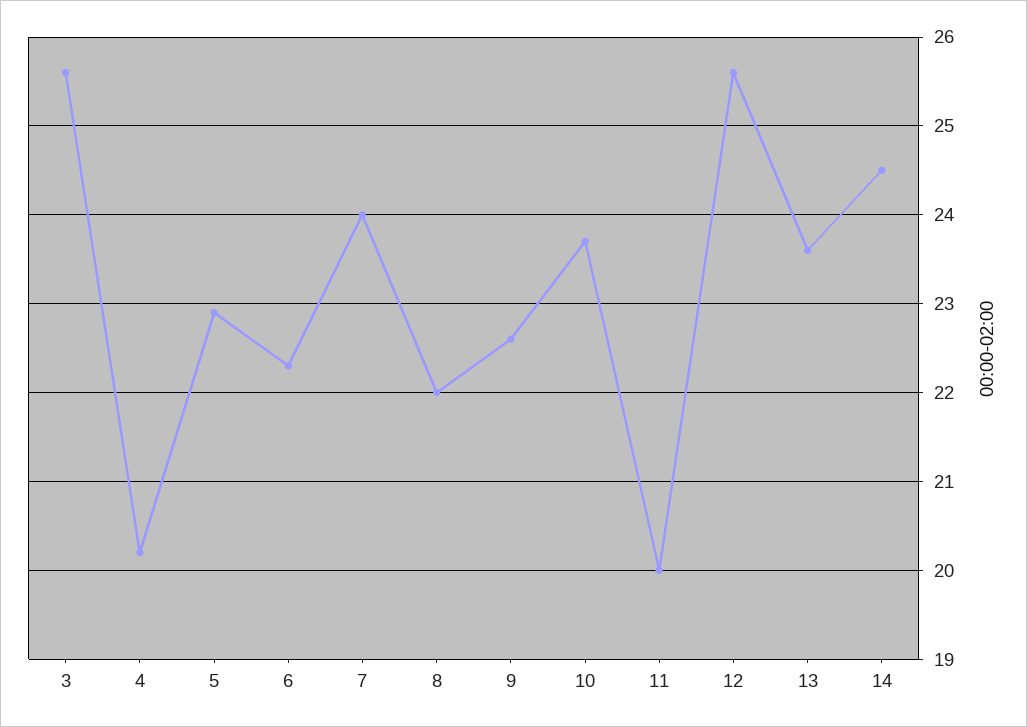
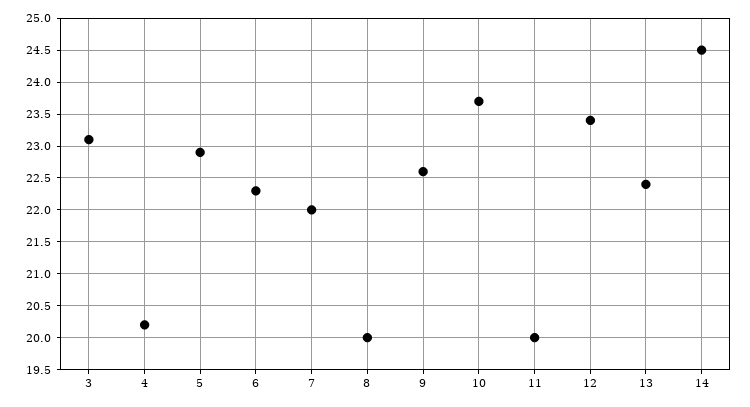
  {
-   "3": 25.6,
+   "3": 23.1,
    "4": 20.2,
    "5": 22.9,
    "6": 22.3,
-   "7": 24,
+   "7": 22,
-   "8": 22,
+   "8": 20,
    "9": 22.6,
    "10": 23.7,
    "11": 20,
-   "12": 25.6,
+   "12": 23.4,
-   "13": 23.6,
+   "13": 22.4,
    "14": 24.5
  }

